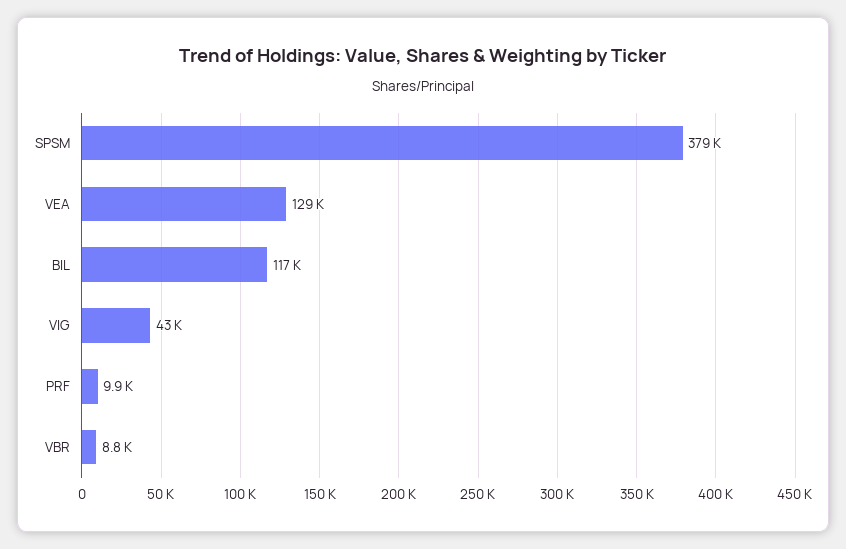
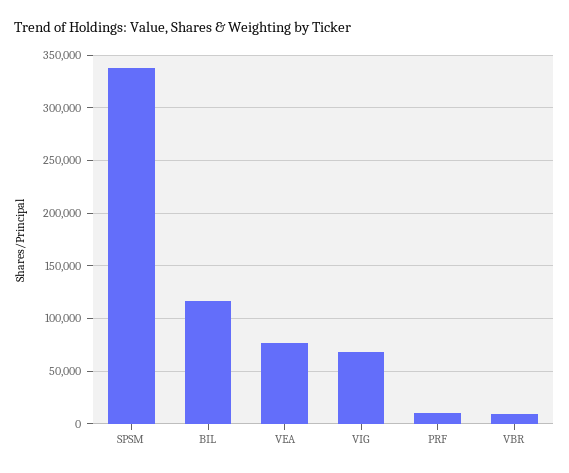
  {
-   "SPSM": 379000,
+   "SPSM": 340000,
-   "VEA": 129000,
+   "VEA": 80000,
    "BIL": 117000,
-   "VIG": 43000,
+   "VIG": 70000,
    "PRF": 9900,
    "VBR": 8800
  }

